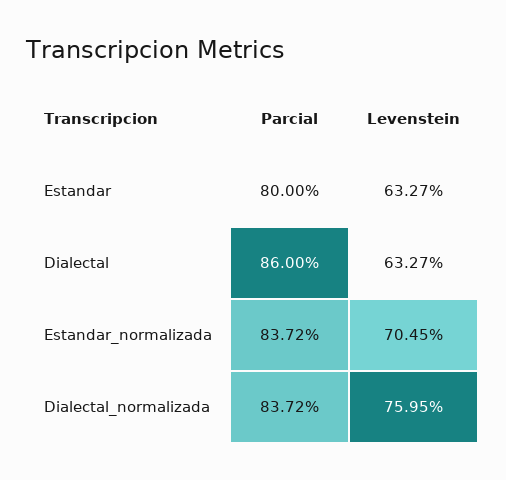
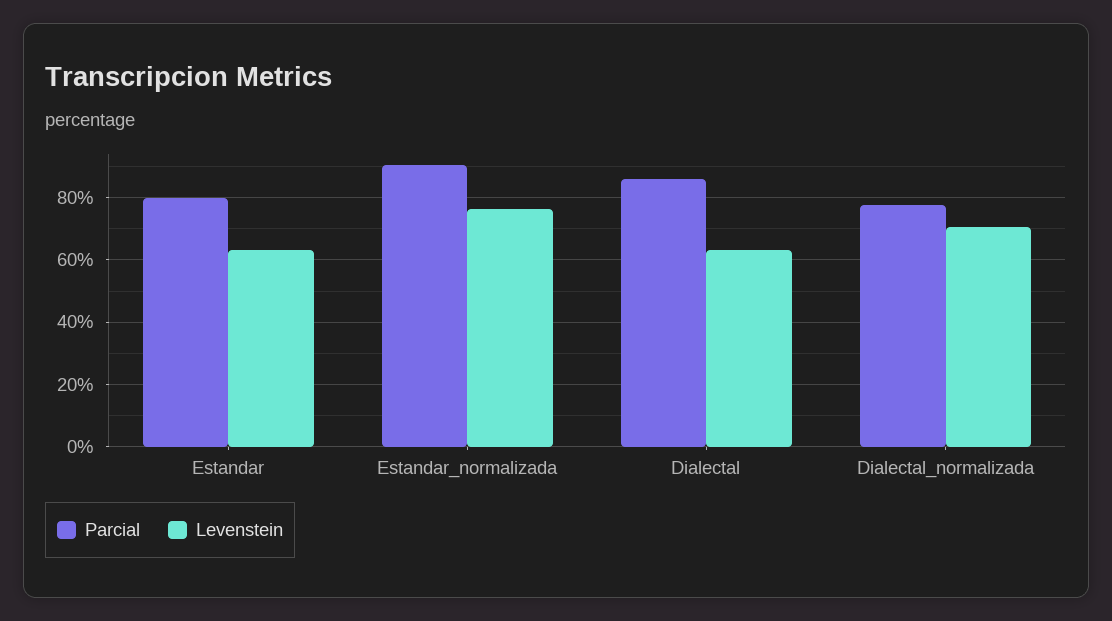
  {
    "Parcial": {
      "Estandar": 80,
      "Dialectal": 86,
-     "Estandar_normalizada": 83.72,
+     "Estandar_normalizada": 90,
-     "Dialectal_normalizada": 83.72
+     "Dialectal_normalizada": 78
    },
    "Levenstein": {
      "Estandar": 63.27,
      "Dialectal": 63.27,
-     "Estandar_normalizada": 70.45,
+     "Estandar_normalizada": 76,
-     "Dialectal_normalizada": 75.95
+     "Dialectal_normalizada": 70
    }
  }

